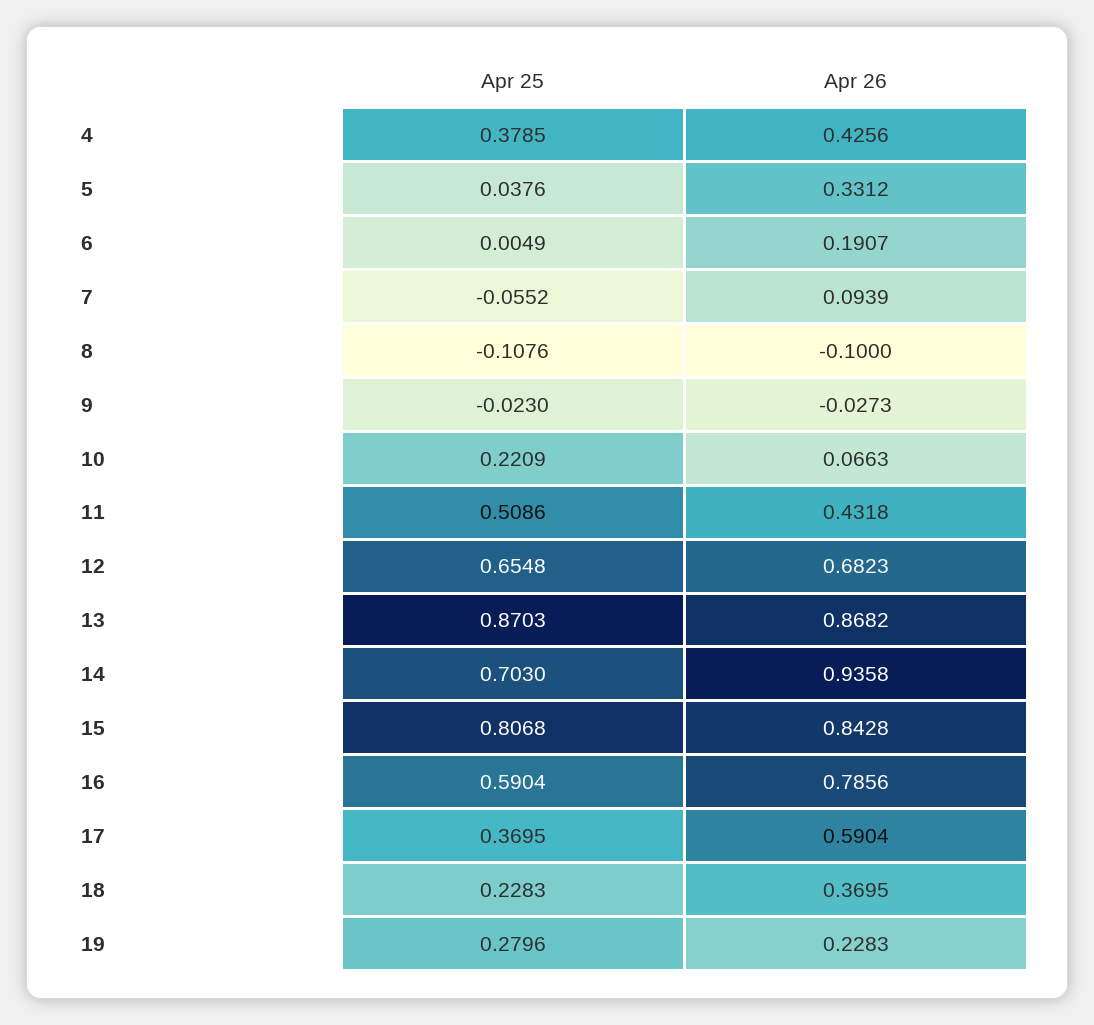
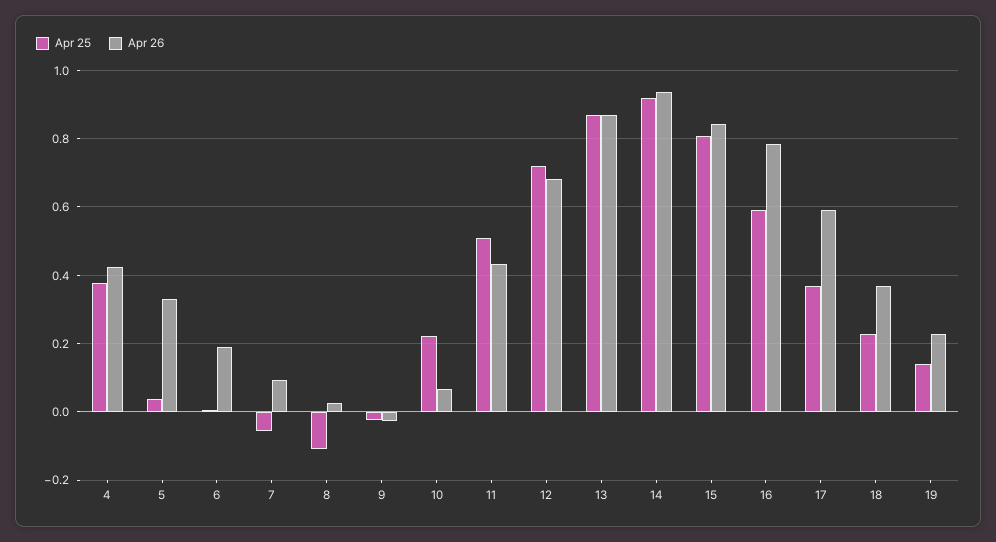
  {
    "Apr 25": {
      "4": 0.3785,
      "5": 0.0376,
      "6": 0.0049,
      "7": -0.0552,
      "8": -0.1076,
      "9": -0.023,
      "10": 0.2209,
      "11": 0.5086,
-     "12": 0.6548,
+     "12": 0.72,
      "13": 0.8703,
-     "14": 0.703,
+     "14": 0.92,
      "15": 0.8068,
      "16": 0.5904,
      "17": 0.3695,
      "18": 0.2283,
-     "19": 0.2796
+     "19": 0.14
    },
    "Apr 26": {
      "4": 0.4256,
      "5": 0.3312,
      "6": 0.1907,
      "7": 0.0939,
-     "8": -0.1,
+     "8": 0.02,
      "9": -0.0273,
      "10": 0.0663,
      "11": 0.4318,
      "12": 0.6823,
      "13": 0.8682,
      "14": 0.9358,
      "15": 0.8428,
      "16": 0.7856,
      "17": 0.5904,
      "18": 0.3695,
      "19": 0.2283
    }
  }

